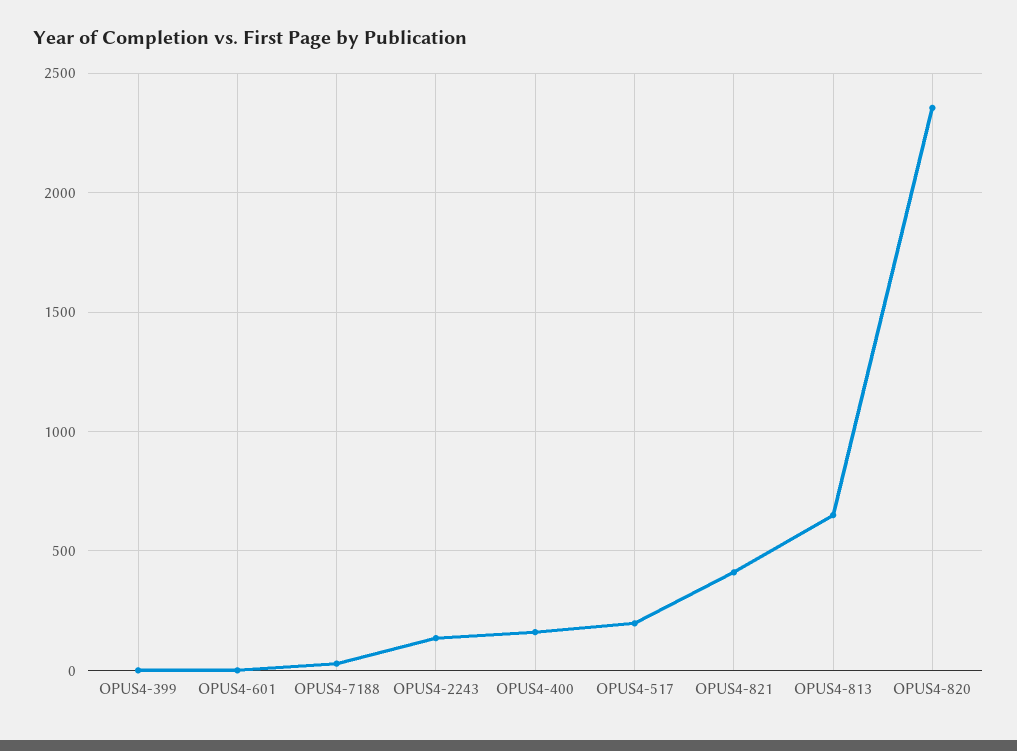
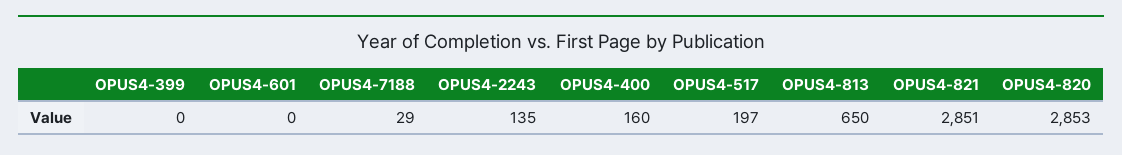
  {
    "OPUS4-399": 0,
    "OPUS4-601": 0,
    "OPUS4-7188": 29,
    "OPUS4-2243": 135,
    "OPUS4-400": 160,
    "OPUS4-517": 197,
-   "OPUS4-821": 400,
+   "OPUS4-821": 2851,
    "OPUS4-813": 650,
-   "OPUS4-820": 2350
+   "OPUS4-820": 2853
  }

